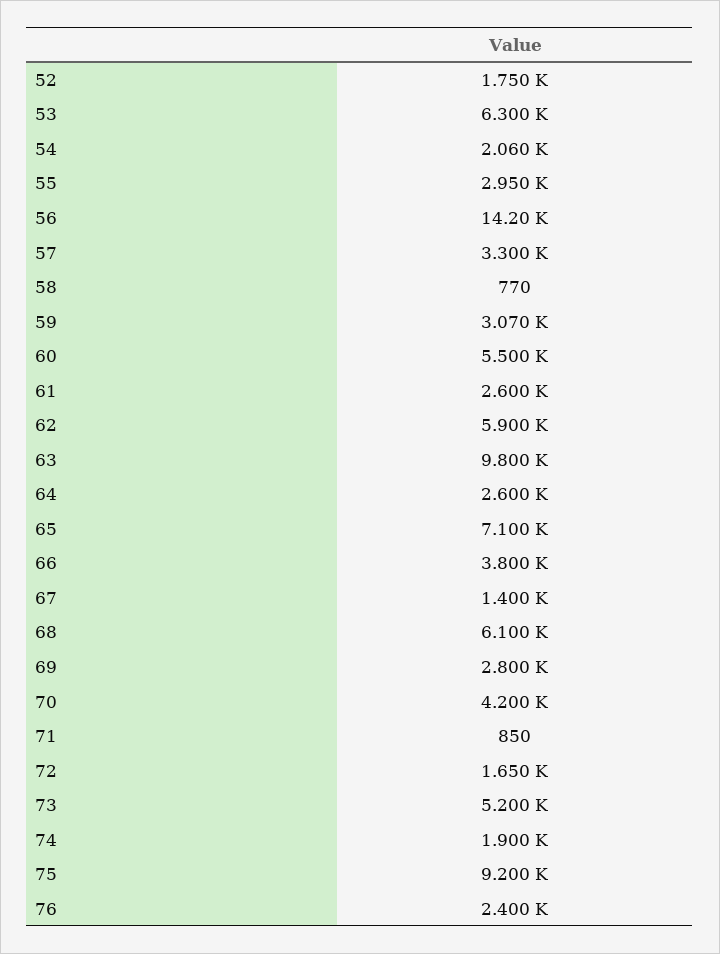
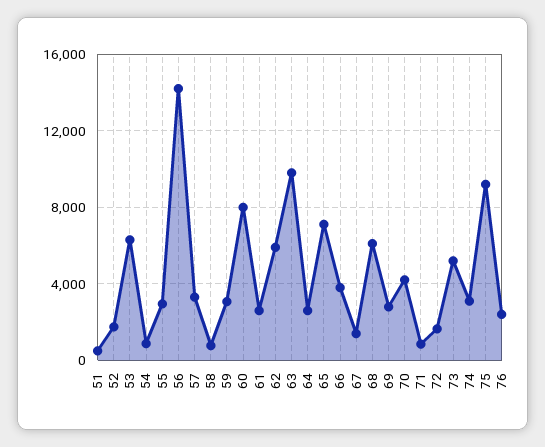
  {
    "52": 1750,
    "53": 6300,
-   "54": 2060,
+   "54": 1000,
    "55": 2950,
    "56": 14200,
    "57": 3300,
    "58": 770,
    "59": 3070,
-   "60": 5500,
+   "60": 8000,
    "61": 2600,
    "62": 5900,
    "63": 9800,
    "64": 2600,
    "65": 7100,
    "66": 3800,
    "67": 1400,
    "68": 6100,
    "69": 2800,
    "70": 4200,
    "71": 850,
    "72": 1650,
    "73": 5200,
-   "74": 1900,
+   "74": 3000,
    "75": 9200,
-   "76": 2400
+   "76": 2400,
+   "51": 500
  }

